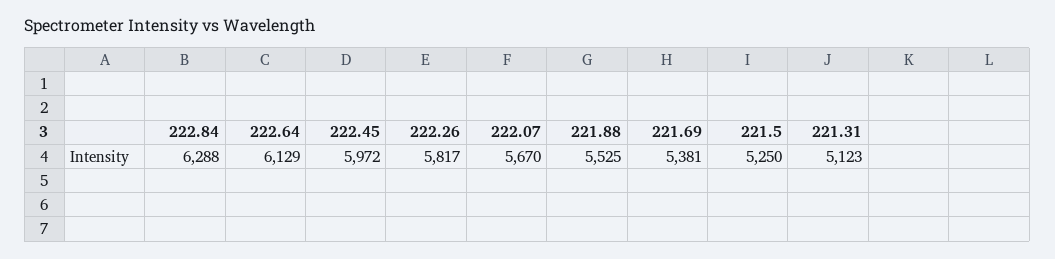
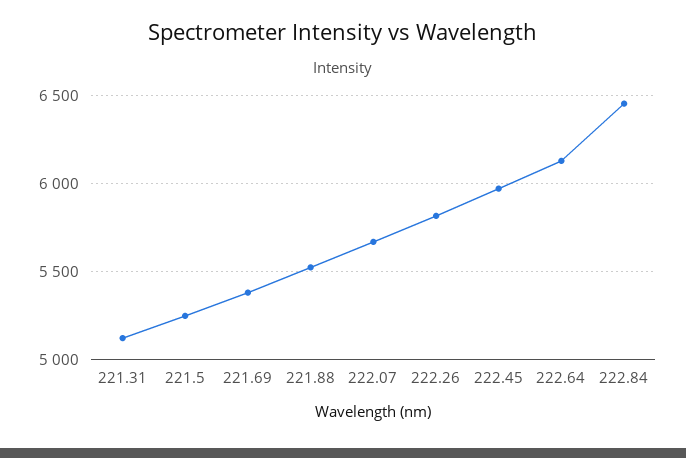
  {
-   "222.84": 6288,
+   "222.84": 6450,
    "222.64": 6129,
    "222.45": 5972,
    "222.26": 5817,
    "222.07": 5670,
    "221.88": 5525,
    "221.69": 5381,
    "221.5": 5250,
    "221.31": 5123
  }

